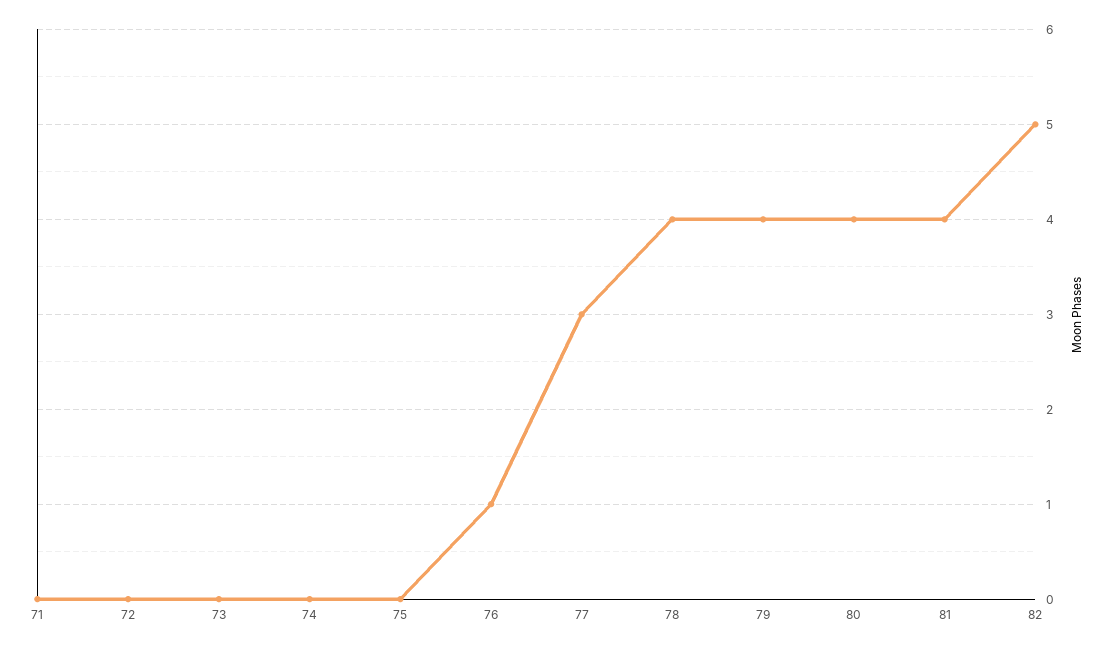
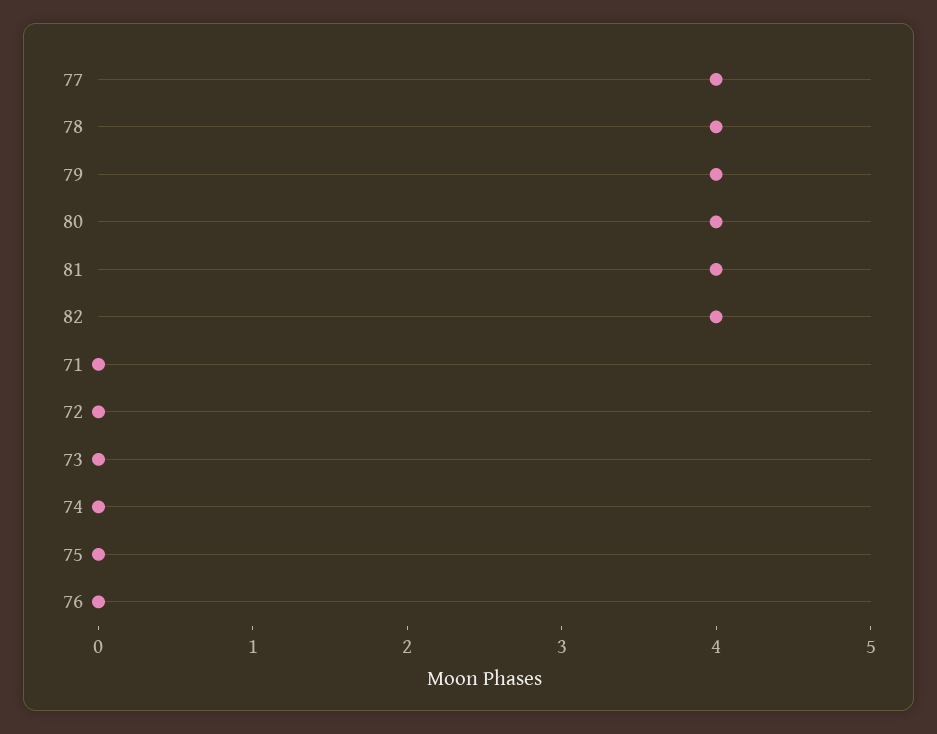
  {
    "71": 0,
    "72": 0,
    "73": 0,
    "74": 0,
    "75": 0,
-   "76": 1,
+   "76": 0,
-   "77": 3,
+   "77": 4,
    "78": 4,
    "79": 4,
    "80": 4,
    "81": 4,
-   "82": 5
+   "82": 4
  }

